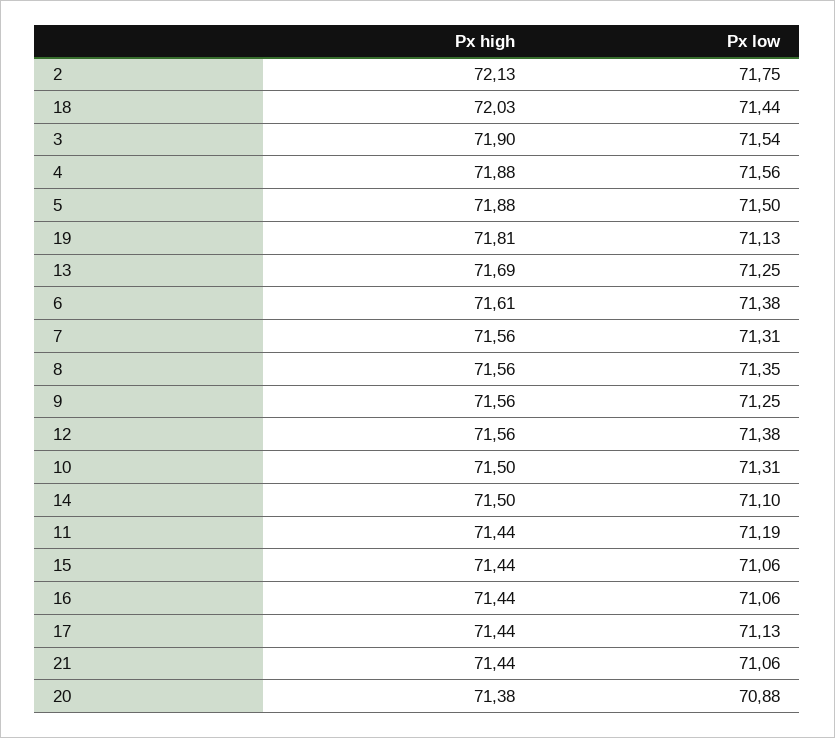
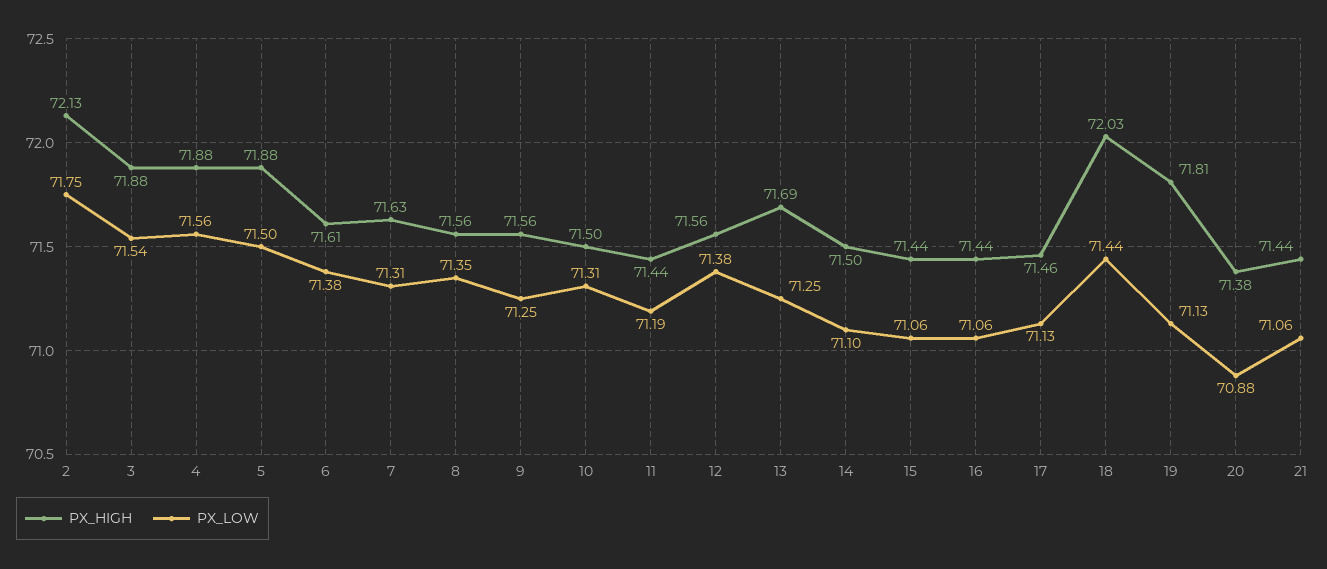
  {
    "Px high": {
      "2": 72.13,
      "18": 72.03,
-     "3": 71.9,
+     "3": 71.88,
      "4": 71.88,
      "5": 71.88,
      "19": 71.81,
      "13": 71.69,
      "6": 71.61,
-     "7": 71.56,
+     "7": 71.63,
      "8": 71.56,
      "9": 71.56,
      "12": 71.56,
      "10": 71.5,
      "14": 71.5,
      "11": 71.44,
      "15": 71.44,
      "16": 71.44,
-     "17": 71.44,
+     "17": 71.46,
      "21": 71.44,
      "20": 71.38
    },
    "Px low": {
      "2": 71.75,
      "18": 71.44,
      "3": 71.54,
      "4": 71.56,
      "5": 71.5,
      "19": 71.13,
      "13": 71.25,
      "6": 71.38,
      "7": 71.31,
      "8": 71.35,
      "9": 71.25,
      "12": 71.38,
      "10": 71.31,
      "14": 71.1,
      "11": 71.19,
      "15": 71.06,
      "16": 71.06,
      "17": 71.13,
      "21": 71.06,
      "20": 70.88
    }
  }

